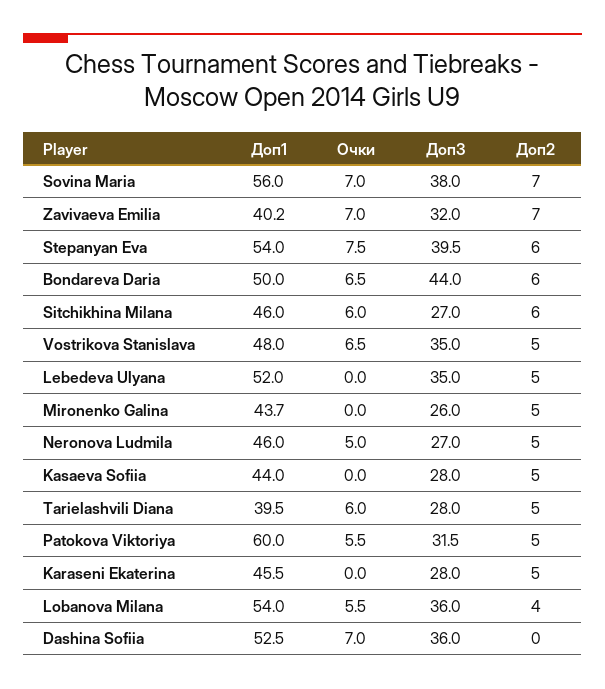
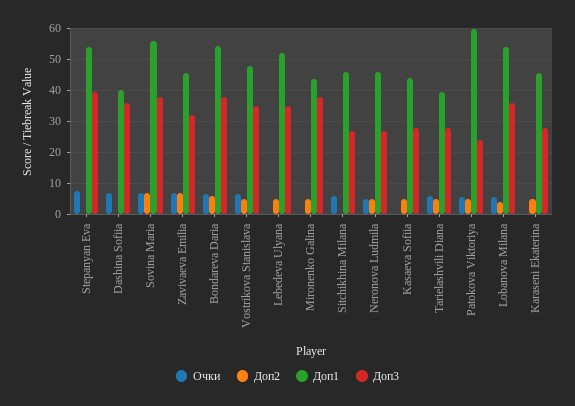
  {
    "Доп1": {
      "Sovina Maria": 56,
-     "Zavivaeva Emilia": 40.2,
+     "Zavivaeva Emilia": 46,
      "Stepanyan Eva": 54,
-     "Bondareva Daria": 50,
+     "Bondareva Daria": 54,
      "Sitchikhina Milana": 46,
      "Vostrikova Stanislava": 48,
      "Lebedeva Ulyana": 52,
      "Mironenko Galina": 43.7,
      "Neronova Ludmila": 46,
      "Kasaeva Sofiia": 44,
      "Tarielashvili Diana": 39.5,
      "Patokova Viktoriya": 60,
      "Karaseni Ekaterina": 45.5,
      "Lobanova Milana": 54,
-     "Dashina Sofiia": 52.5
+     "Dashina Sofiia": 40
    },
    "Очки": {
      "Sovina Maria": 7,
      "Zavivaeva Emilia": 7,
      "Stepanyan Eva": 7.5,
      "Bondareva Daria": 6.5,
      "Sitchikhina Milana": 6,
      "Vostrikova Stanislava": 6.5,
      "Lebedeva Ulyana": 0,
      "Mironenko Galina": 0,
      "Neronova Ludmila": 5,
      "Kasaeva Sofiia": 0,
      "Tarielashvili Diana": 6,
      "Patokova Viktoriya": 5.5,
      "Karaseni Ekaterina": 0,
      "Lobanova Milana": 5.5,
      "Dashina Sofiia": 7
    },
    "Доп3": {
      "Sovina Maria": 38,
      "Zavivaeva Emilia": 32,
      "Stepanyan Eva": 39.5,
-     "Bondareva Daria": 44,
+     "Bondareva Daria": 38,
      "Sitchikhina Milana": 27,
      "Vostrikova Stanislava": 35,
      "Lebedeva Ulyana": 35,
-     "Mironenko Galina": 26,
+     "Mironenko Galina": 38,
      "Neronova Ludmila": 27,
      "Kasaeva Sofiia": 28,
      "Tarielashvili Diana": 28,
-     "Patokova Viktoriya": 31.5,
+     "Patokova Viktoriya": 24,
      "Karaseni Ekaterina": 28,
      "Lobanova Milana": 36,
      "Dashina Sofiia": 36
    },
    "Доп2": {
      "Sovina Maria": 7,
      "Zavivaeva Emilia": 7,
-     "Stepanyan Eva": 6,
+     "Stepanyan Eva": 0,
      "Bondareva Daria": 6,
-     "Sitchikhina Milana": 6,
+     "Sitchikhina Milana": 0,
      "Vostrikova Stanislava": 5,
      "Lebedeva Ulyana": 5,
      "Mironenko Galina": 5,
      "Neronova Ludmila": 5,
      "Kasaeva Sofiia": 5,
      "Tarielashvili Diana": 5,
      "Patokova Viktoriya": 5,
      "Karaseni Ekaterina": 5,
      "Lobanova Milana": 4,
      "Dashina Sofiia": 0
    }
  }

